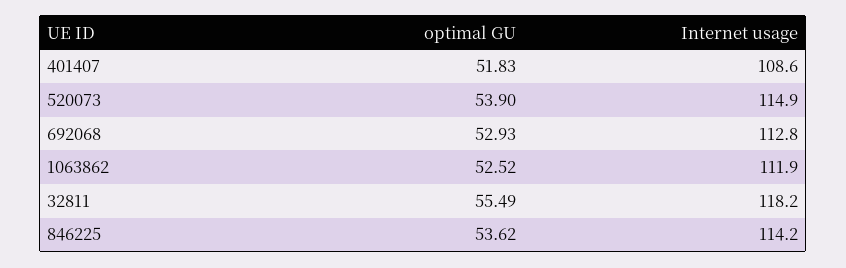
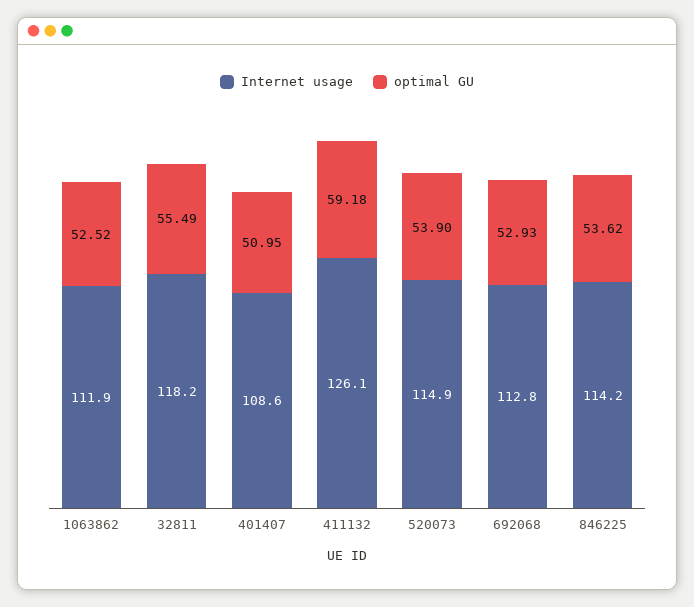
  {
    "optimal GU": {
-     "401407": 51.83,
+     "401407": 50.95,
      "520073": 53.9,
      "692068": 52.93,
      "1063862": 52.52,
      "32811": 55.49,
-     "846225": 53.62
+     "846225": 53.62,
+     "411132": 59.18
    },
    "Internet usage": {
      "401407": 108.6,
      "520073": 114.9,
      "692068": 112.8,
      "1063862": 111.9,
      "32811": 118.2,
-     "846225": 114.2
+     "846225": 114.2,
+     "411132": 126.1
    }
  }

